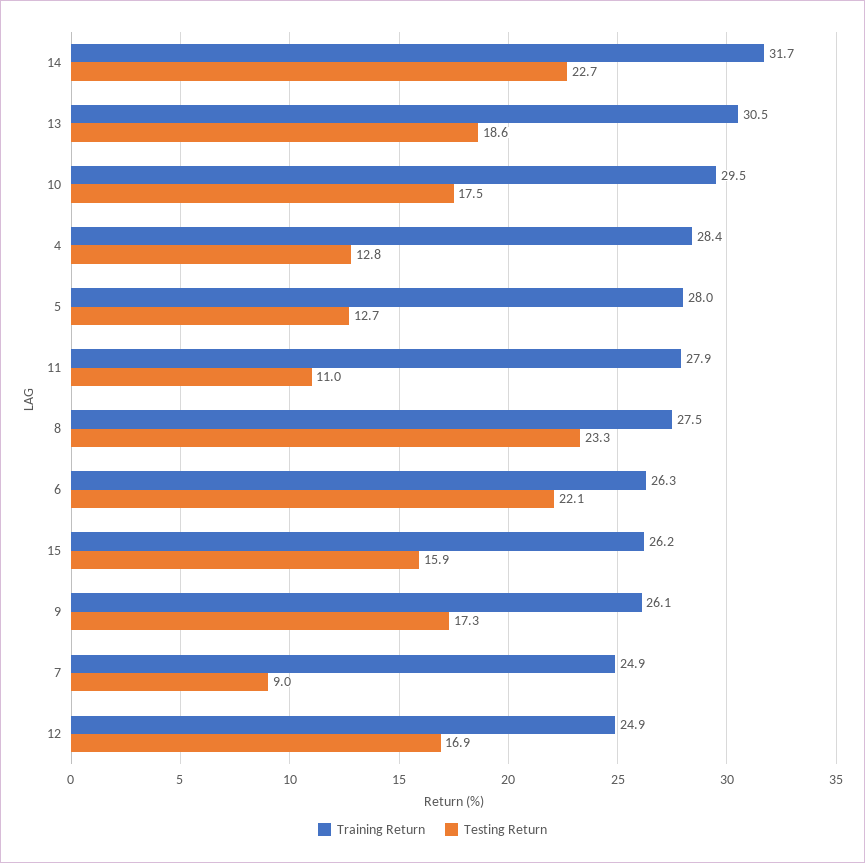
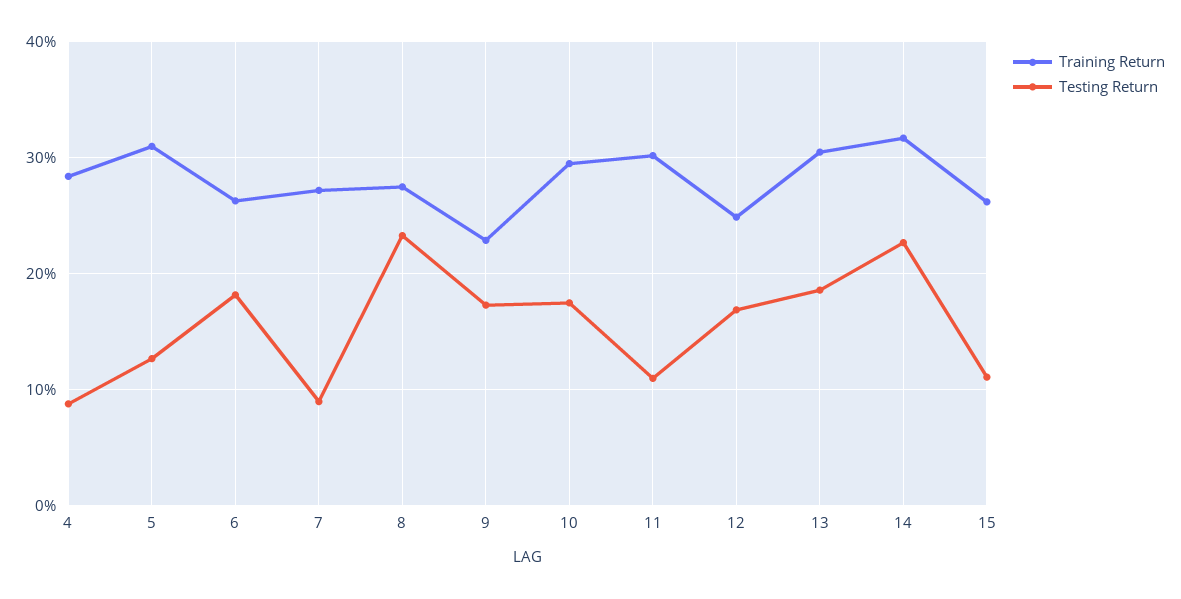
  {
    "Training Return": {
      "14": 31.7,
      "13": 30.5,
      "10": 29.5,
      "4": 28.4,
-     "5": 28,
+     "5": 31,
-     "11": 27.9,
+     "11": 30,
      "8": 27.5,
      "6": 26.3,
      "15": 26.2,
-     "9": 26.1,
+     "9": 23,
-     "7": 24.9,
+     "7": 27,
      "12": 24.9
    },
    "Testing Return": {
      "14": 22.7,
      "13": 18.6,
      "10": 17.5,
-     "4": 12.8,
+     "4": 9,
      "5": 12.7,
      "11": 11,
      "8": 23.3,
-     "6": 22.1,
+     "6": 18,
-     "15": 15.9,
+     "15": 11,
      "9": 17.3,
      "7": 9,
      "12": 16.9
    }
  }

